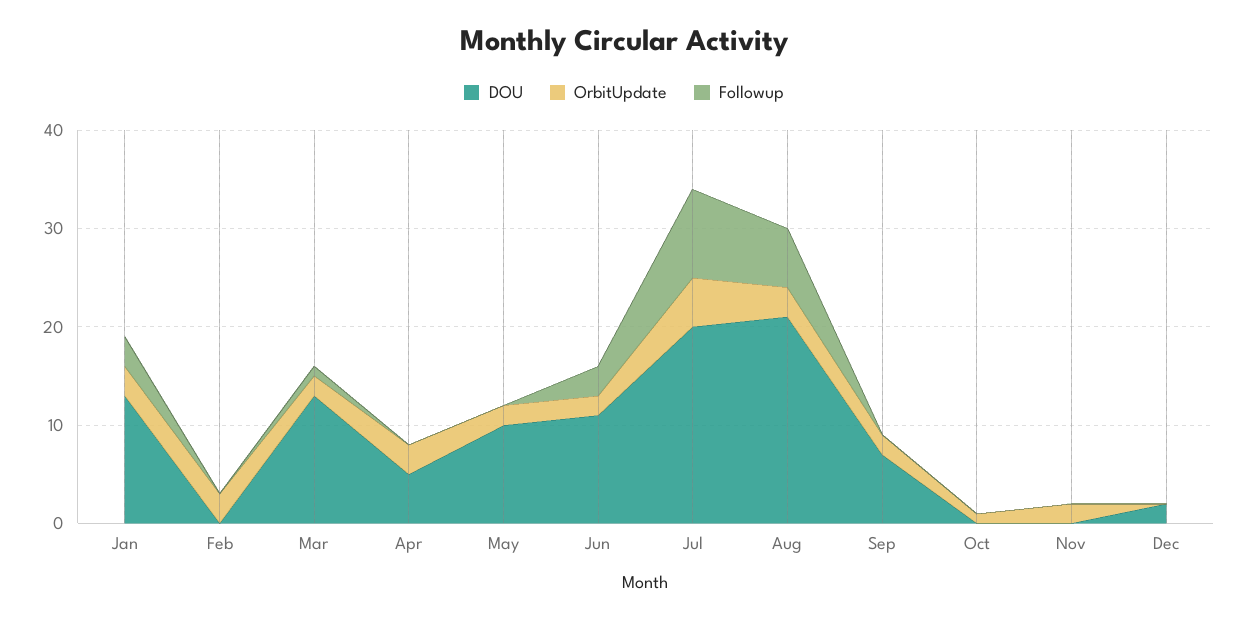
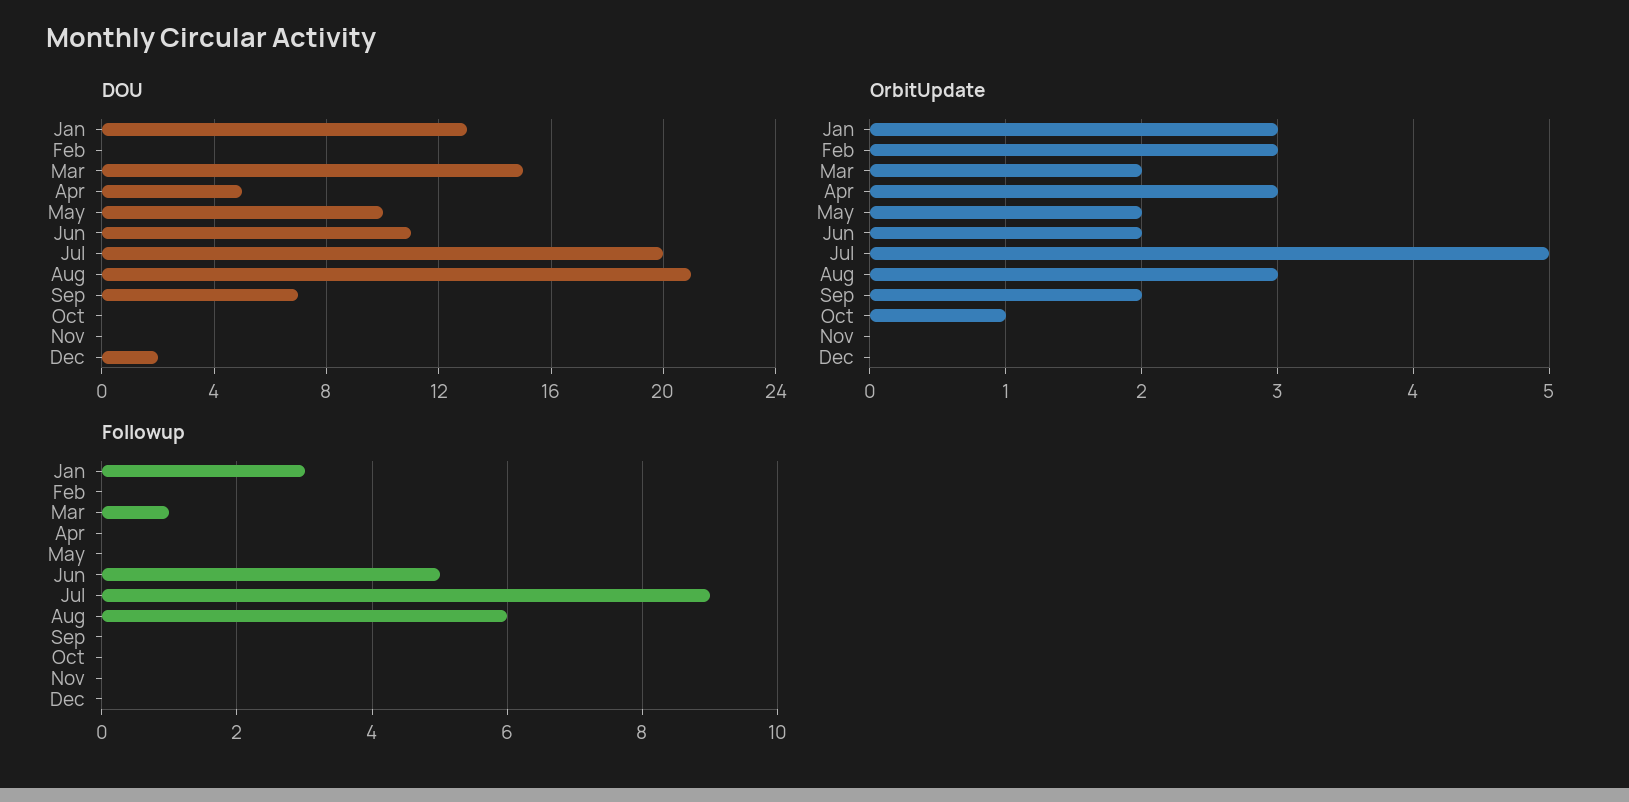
  {
    "DOU": {
      "Jan": 13,
      "Feb": 0,
-     "Mar": 13,
+     "Mar": 15,
      "Apr": 5,
      "May": 10,
      "Jun": 11,
      "Jul": 20,
      "Aug": 21,
      "Sep": 7,
      "Oct": 0,
      "Nov": 0,
      "Dec": 2
    },
    "OrbitUpdate": {
      "Jan": 3,
      "Feb": 3,
      "Mar": 2,
      "Apr": 3,
      "May": 2,
      "Jun": 2,
      "Jul": 5,
      "Aug": 3,
      "Sep": 2,
      "Oct": 1,
-     "Nov": 2,
+     "Nov": 0,
      "Dec": 0
    },
    "Followup": {
      "Jan": 3,
      "Feb": 0,
      "Mar": 1,
      "Apr": 0,
      "May": 0,
-     "Jun": 3,
+     "Jun": 5,
      "Jul": 9,
      "Aug": 6,
      "Sep": 0,
      "Oct": 0,
      "Nov": 0,
      "Dec": 0
    }
  }

